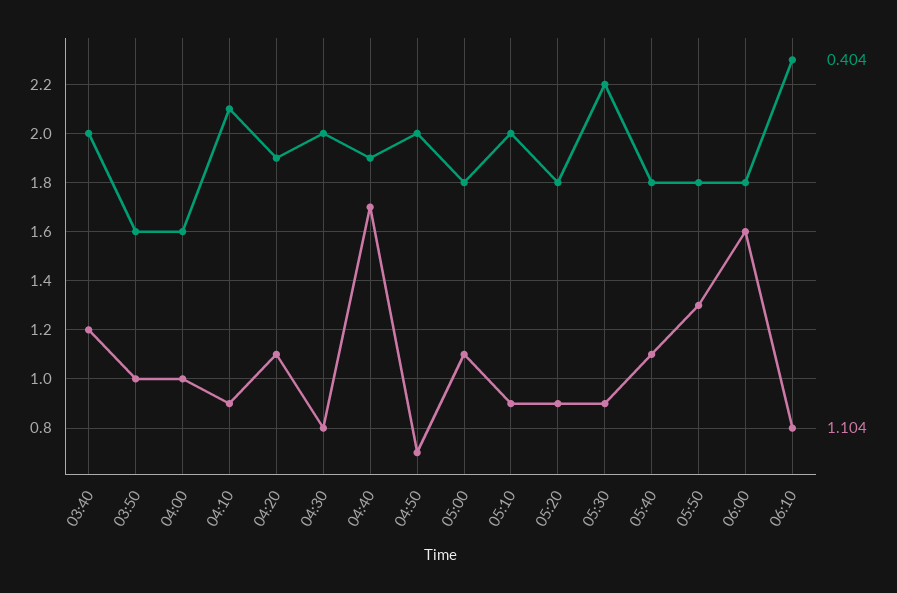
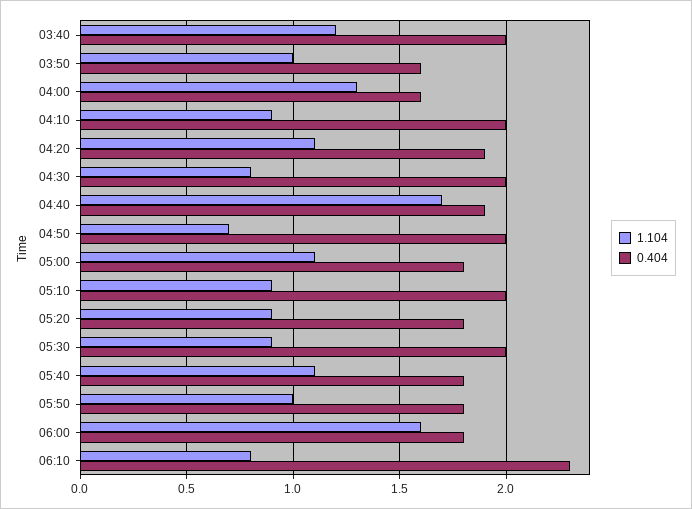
  {
    "0.404": {
      "03:40": 2,
      "03:50": 1.6,
      "04:00": 1.6,
-     "04:10": 2.1,
+     "04:10": 2,
      "04:20": 1.9,
      "04:30": 2,
      "04:40": 1.9,
      "04:50": 2,
      "05:00": 1.8,
      "05:10": 2,
      "05:20": 1.8,
-     "05:30": 2.2,
+     "05:30": 2,
      "05:40": 1.8,
      "05:50": 1.8,
      "06:00": 1.8,
      "06:10": 2.3
    },
    "1.104": {
      "03:40": 1.2,
      "03:50": 1,
-     "04:00": 1,
+     "04:00": 1.3,
      "04:10": 0.9,
      "04:20": 1.1,
      "04:30": 0.8,
      "04:40": 1.7,
      "04:50": 0.7,
      "05:00": 1.1,
      "05:10": 0.9,
      "05:20": 0.9,
      "05:30": 0.9,
      "05:40": 1.1,
-     "05:50": 1.3,
+     "05:50": 1,
      "06:00": 1.6,
      "06:10": 0.8
    }
  }

